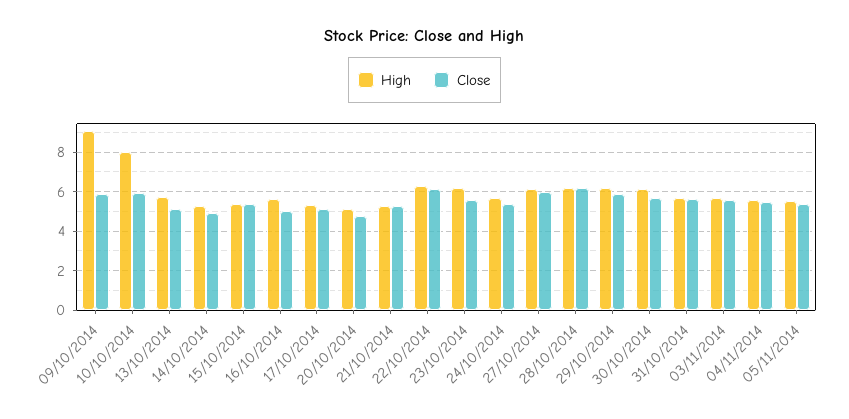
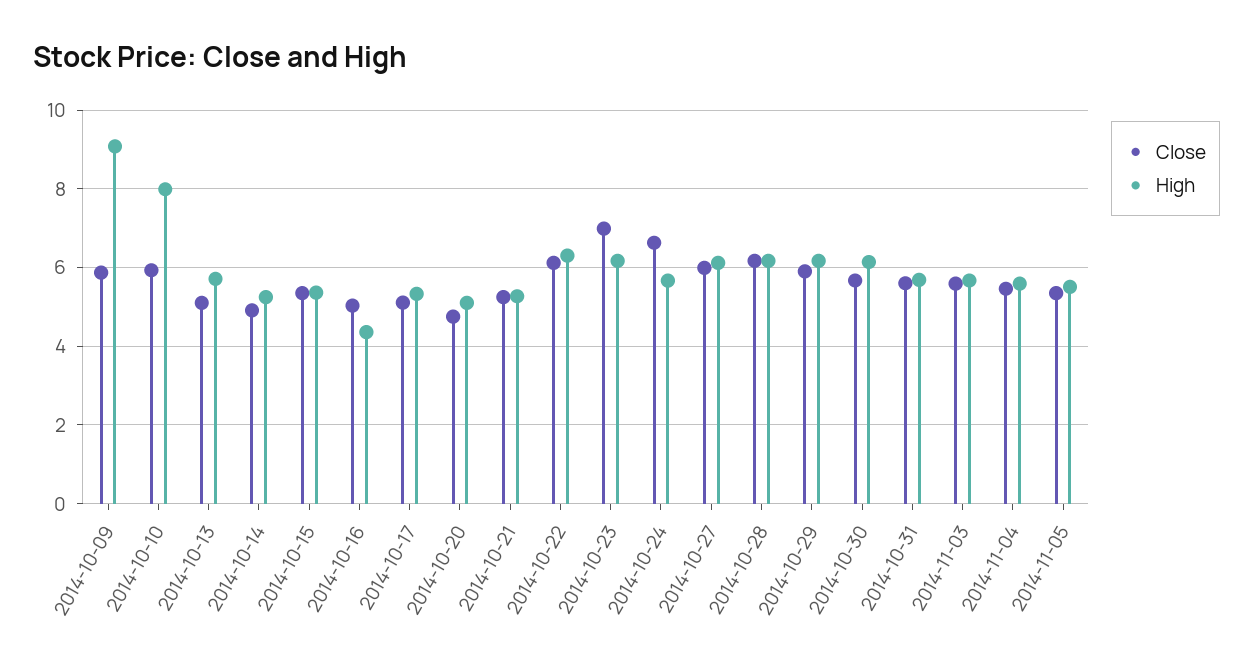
  {
    "High": {
      "09/10/2014": 9,
      "10/10/2014": 8,
      "13/10/2014": 5.8,
      "14/10/2014": 5.2,
      "15/10/2014": 5.4,
-     "16/10/2014": 5.5,
+     "16/10/2014": 4.4,
      "17/10/2014": 5.4,
      "20/10/2014": 5.2,
      "21/10/2014": 5.2,
      "22/10/2014": 6.4,
      "23/10/2014": 6.2,
      "24/10/2014": 5.6,
      "27/10/2014": 6.2,
      "28/10/2014": 6.2,
      "29/10/2014": 6.2,
      "30/10/2014": 6.2,
      "31/10/2014": 5.6,
      "03/11/2014": 5.6,
      "04/11/2014": 5.6,
      "05/11/2014": 5.6
    },
    "Close": {
      "09/10/2014": 5.8,
      "10/10/2014": 6,
      "13/10/2014": 5.2,
      "14/10/2014": 5,
      "15/10/2014": 5.4,
      "16/10/2014": 5,
      "17/10/2014": 5.2,
      "20/10/2014": 4.8,
      "21/10/2014": 5.2,
      "22/10/2014": 6.2,
-     "23/10/2014": 5.5,
+     "23/10/2014": 7,
-     "24/10/2014": 5.5,
+     "24/10/2014": 6.6,
      "27/10/2014": 6,
      "28/10/2014": 6.2,
      "29/10/2014": 6,
      "30/10/2014": 5.6,
      "31/10/2014": 5.6,
      "03/11/2014": 5.6,
      "04/11/2014": 5.4,
      "05/11/2014": 5.4
    }
  }

